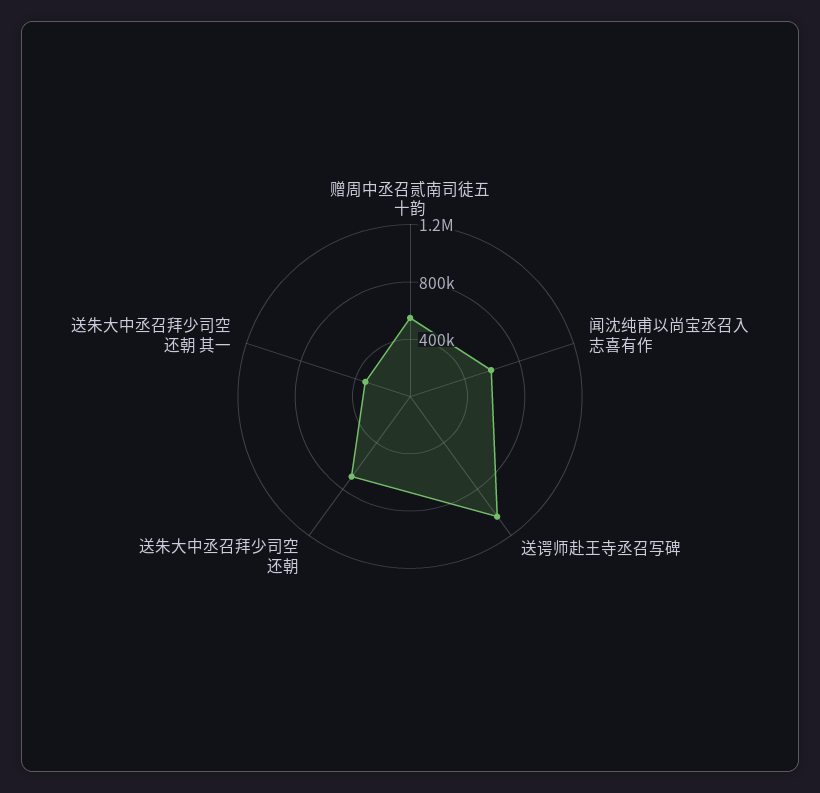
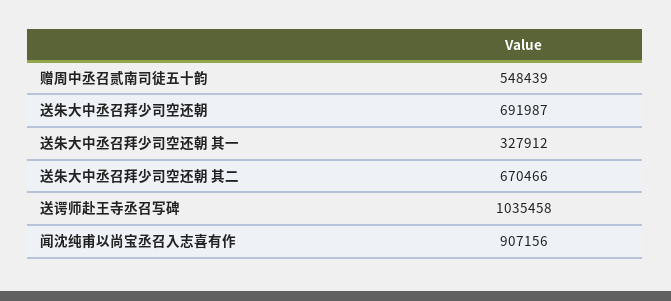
  {
    "赠周中丞召贰南司徒五十韵": 548439,
-   "闻沈纯甫以尚宝丞召入志喜有作": 600000,
+   "闻沈纯甫以尚宝丞召入志喜有作": 907156,
    "送谔师赴王寺丞召写碑": 1035458,
    "送朱大中丞召拜少司空还朝": 691987,
-   "送朱大中丞召拜少司空还朝 其一": 327912
+   "送朱大中丞召拜少司空还朝 其一": 327912,
+   "送朱大中丞召拜少司空还朝 其二": 670466
  }

